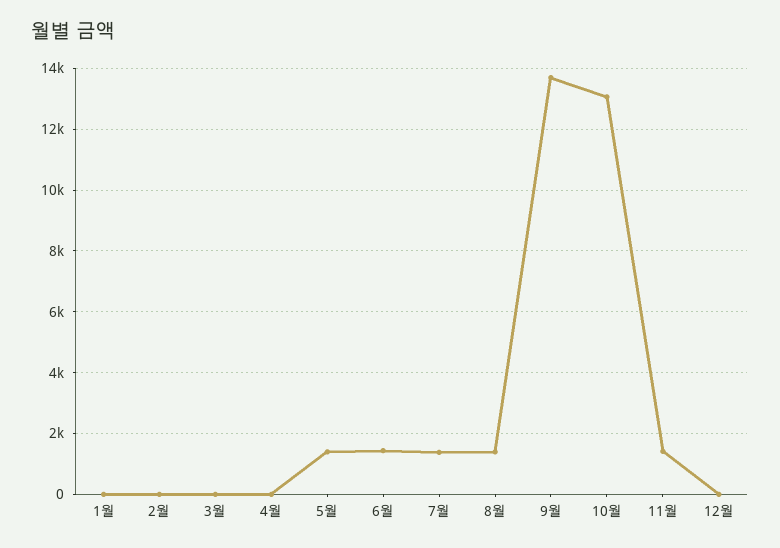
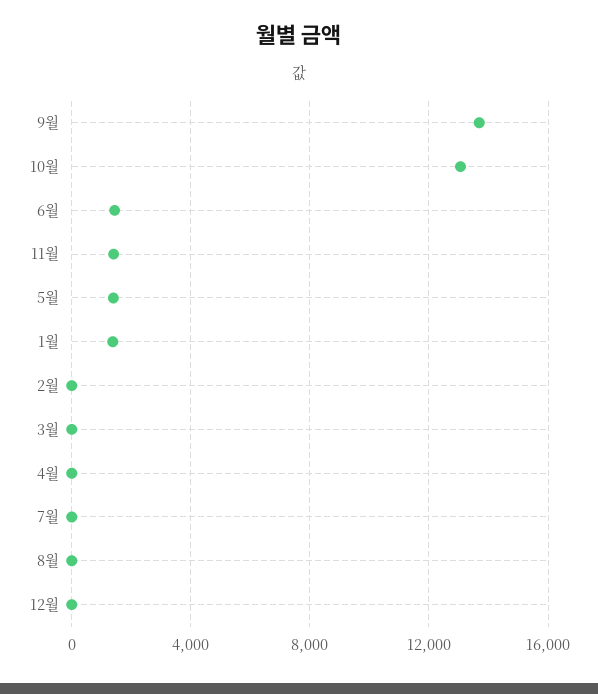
  {
-   "1월": 0,
+   "1월": 1500,
    "2월": 0,
    "3월": 0,
    "4월": 0,
    "5월": 1400,
    "6월": 1400,
-   "7월": 1400,
+   "7월": 0,
-   "8월": 1400,
+   "8월": 0,
    "9월": 13600,
    "10월": 13000,
    "11월": 1400,
    "12월": 0
  }

